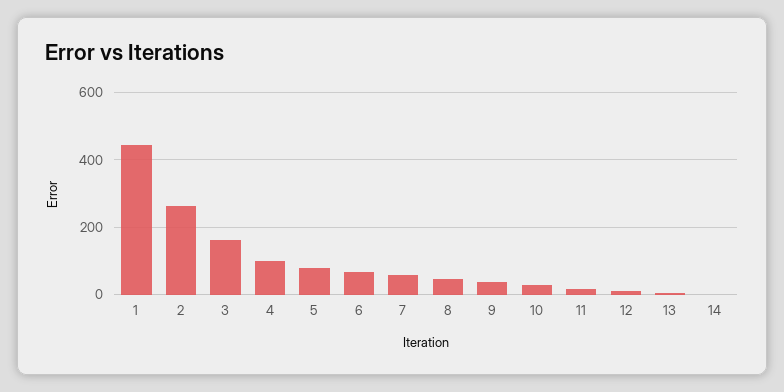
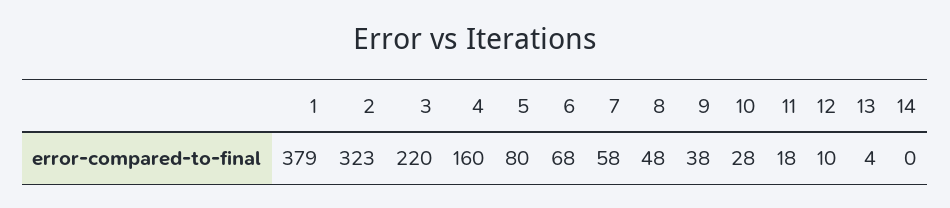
  {
-   "1": 440,
+   "1": 379,
-   "2": 260,
+   "2": 323,
-   "3": 160,
+   "3": 220,
-   "4": 100,
+   "4": 160,
    "5": 80,
    "6": 68,
    "7": 58,
    "8": 48,
    "9": 38,
    "10": 28,
    "11": 18,
    "12": 10,
    "13": 4,
    "14": 0
  }

